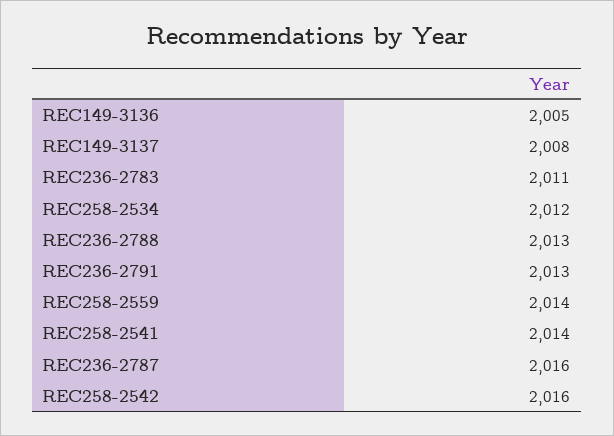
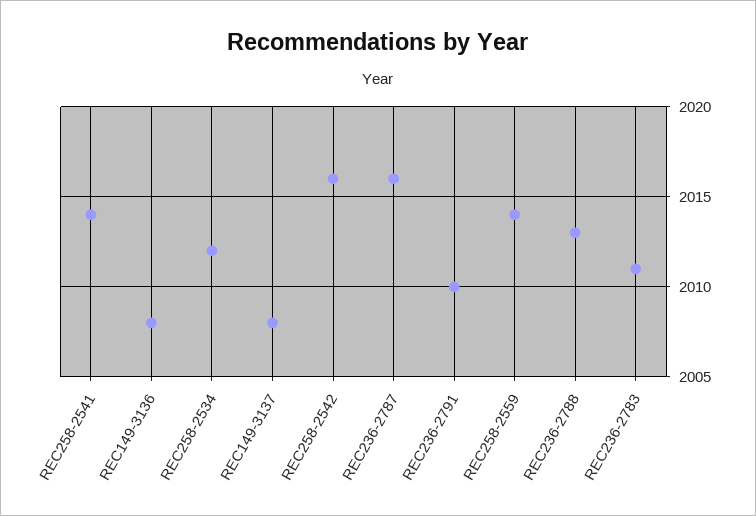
  {
-   "REC149-3136": 2005,
+   "REC149-3136": 2008,
    "REC149-3137": 2008,
    "REC236-2783": 2011,
    "REC258-2534": 2012,
    "REC236-2788": 2013,
-   "REC236-2791": 2013,
+   "REC236-2791": 2010,
    "REC258-2559": 2014,
    "REC258-2541": 2014,
    "REC236-2787": 2016,
    "REC258-2542": 2016
  }

